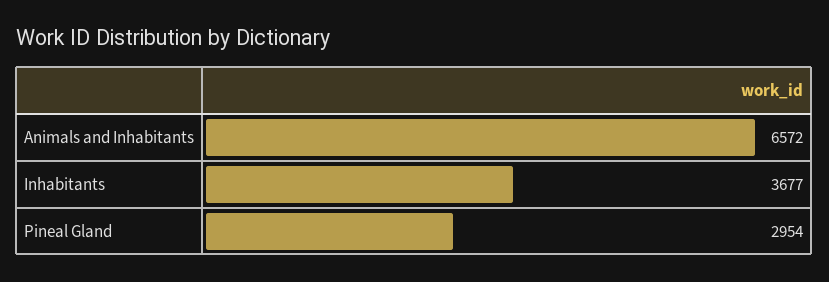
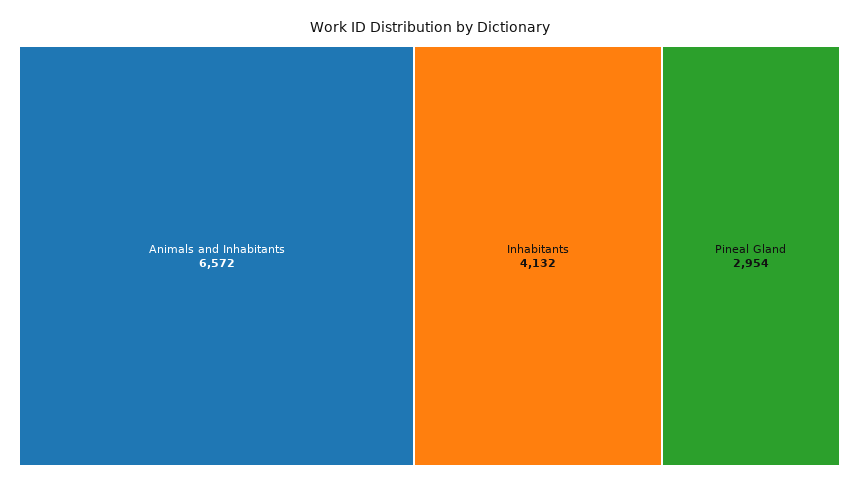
  {
    "Animals and Inhabitants": 6572,
-   "Inhabitants": 3677,
+   "Inhabitants": 4132,
    "Pineal Gland": 2954
  }

